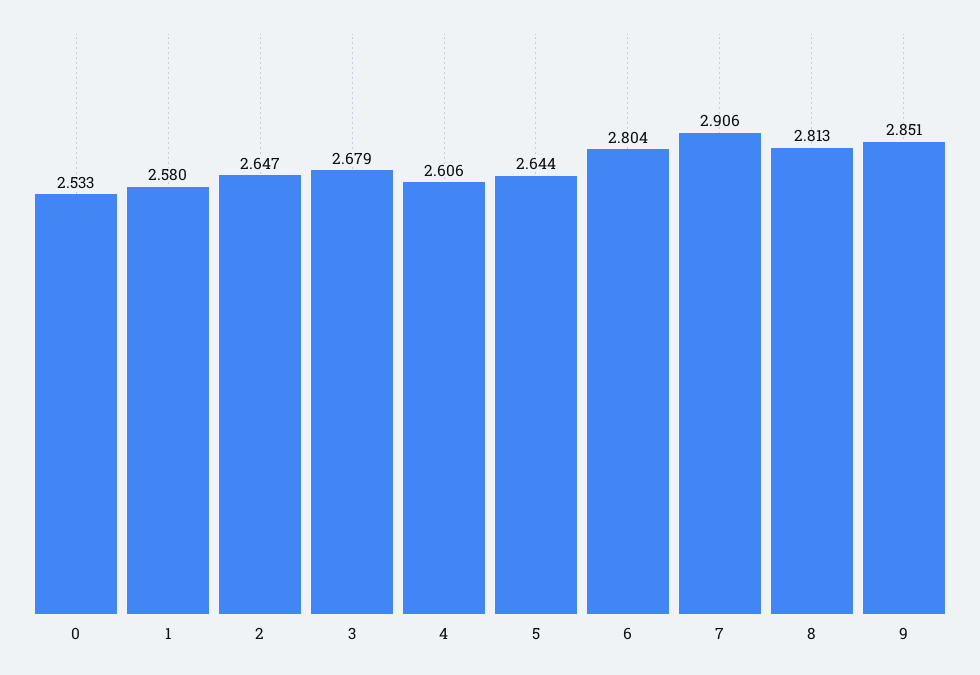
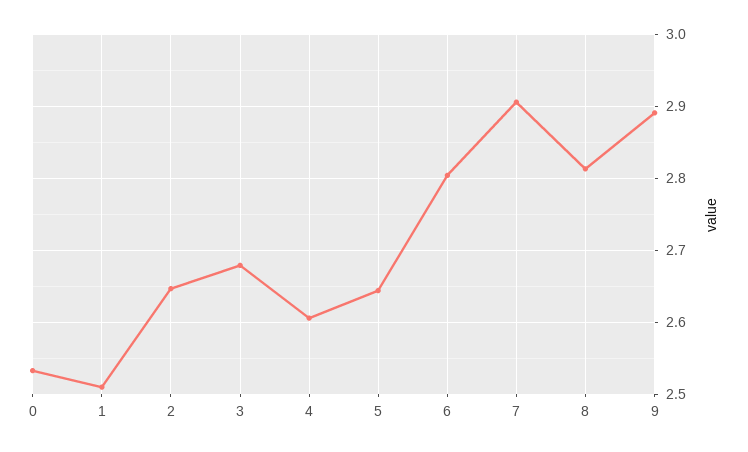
  {
    "0": 2.533,
-   "1": 2.58,
+   "1": 2.51,
    "2": 2.647,
    "3": 2.679,
    "4": 2.606,
    "5": 2.644,
    "6": 2.804,
    "7": 2.906,
    "8": 2.813,
-   "9": 2.851
+   "9": 2.89
  }

